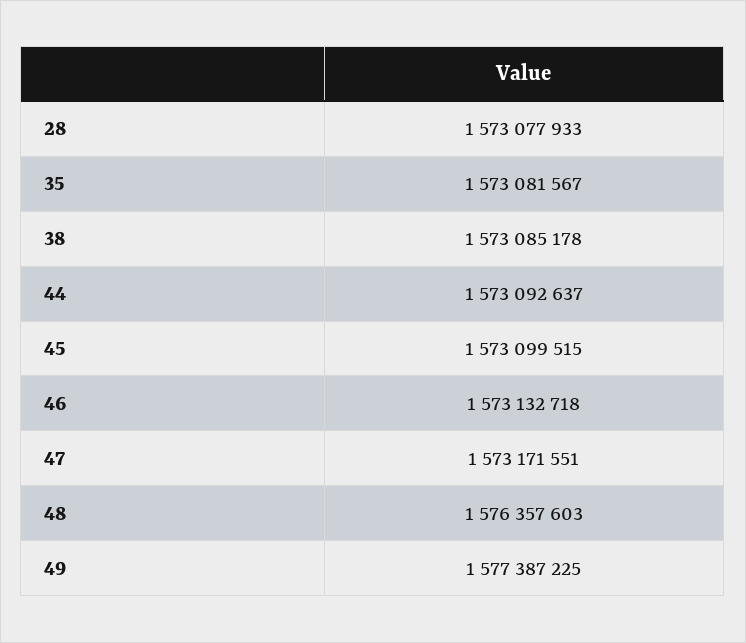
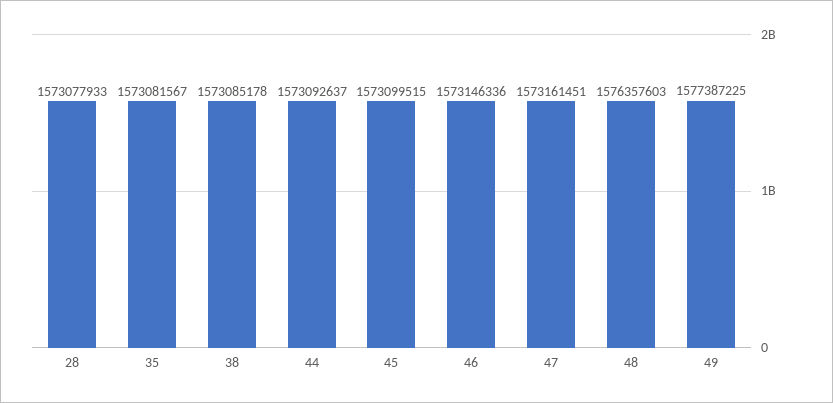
  {
    "28": 1573077933,
    "35": 1573081567,
    "38": 1573085178,
    "44": 1573092637,
    "45": 1573099515,
-   "46": 1573132718,
+   "46": 1573146336,
-   "47": 1573171551,
+   "47": 1573161451,
    "48": 1576357603,
    "49": 1577387225
  }

